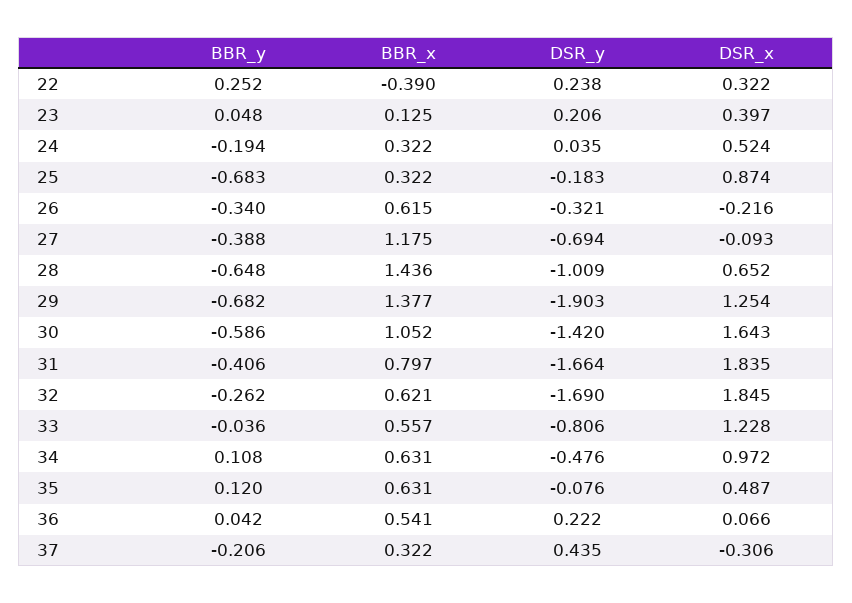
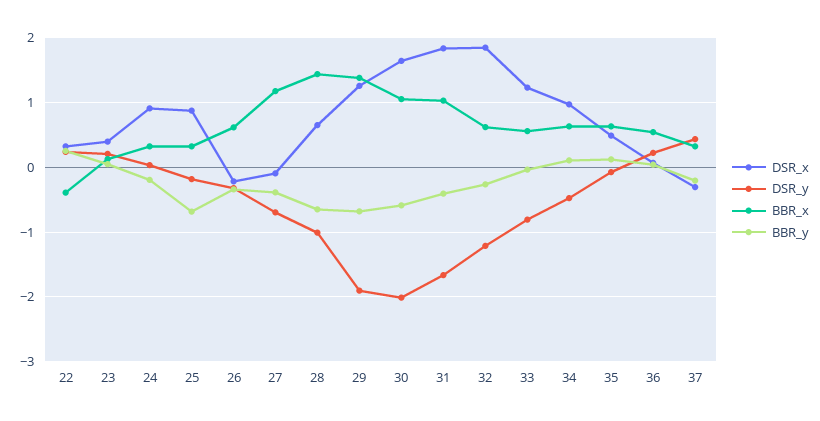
  {
    "BBR_y": {
      "22": 0.252,
      "23": 0.048,
      "24": -0.194,
      "25": -0.683,
      "26": -0.34,
      "27": -0.388,
      "28": -0.648,
      "29": -0.682,
      "30": -0.586,
      "31": -0.406,
      "32": -0.262,
      "33": -0.036,
      "34": 0.108,
      "35": 0.12,
      "36": 0.042,
      "37": -0.206
    },
    "BBR_x": {
      "22": -0.39,
      "23": 0.125,
      "24": 0.322,
      "25": 0.322,
      "26": 0.615,
      "27": 1.175,
      "28": 1.436,
      "29": 1.377,
      "30": 1.052,
-     "31": 0.797,
+     "31": 1,
      "32": 0.621,
      "33": 0.557,
      "34": 0.631,
      "35": 0.631,
      "36": 0.541,
      "37": 0.322
    },
    "DSR_y": {
      "22": 0.238,
      "23": 0.206,
      "24": 0.035,
      "25": -0.183,
      "26": -0.321,
      "27": -0.694,
      "28": -1.009,
      "29": -1.903,
-     "30": -1.42,
+     "30": -2,
      "31": -1.664,
-     "32": -1.69,
+     "32": -1.2,
      "33": -0.806,
      "34": -0.476,
      "35": -0.076,
      "36": 0.222,
      "37": 0.435
    },
    "DSR_x": {
      "22": 0.322,
      "23": 0.397,
-     "24": 0.524,
+     "24": 0.9,
      "25": 0.874,
      "26": -0.216,
      "27": -0.093,
      "28": 0.652,
      "29": 1.254,
      "30": 1.643,
      "31": 1.835,
      "32": 1.845,
      "33": 1.228,
      "34": 0.972,
      "35": 0.487,
      "36": 0.066,
      "37": -0.306
    }
  }

